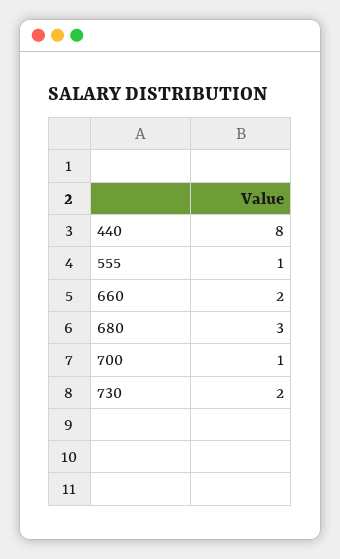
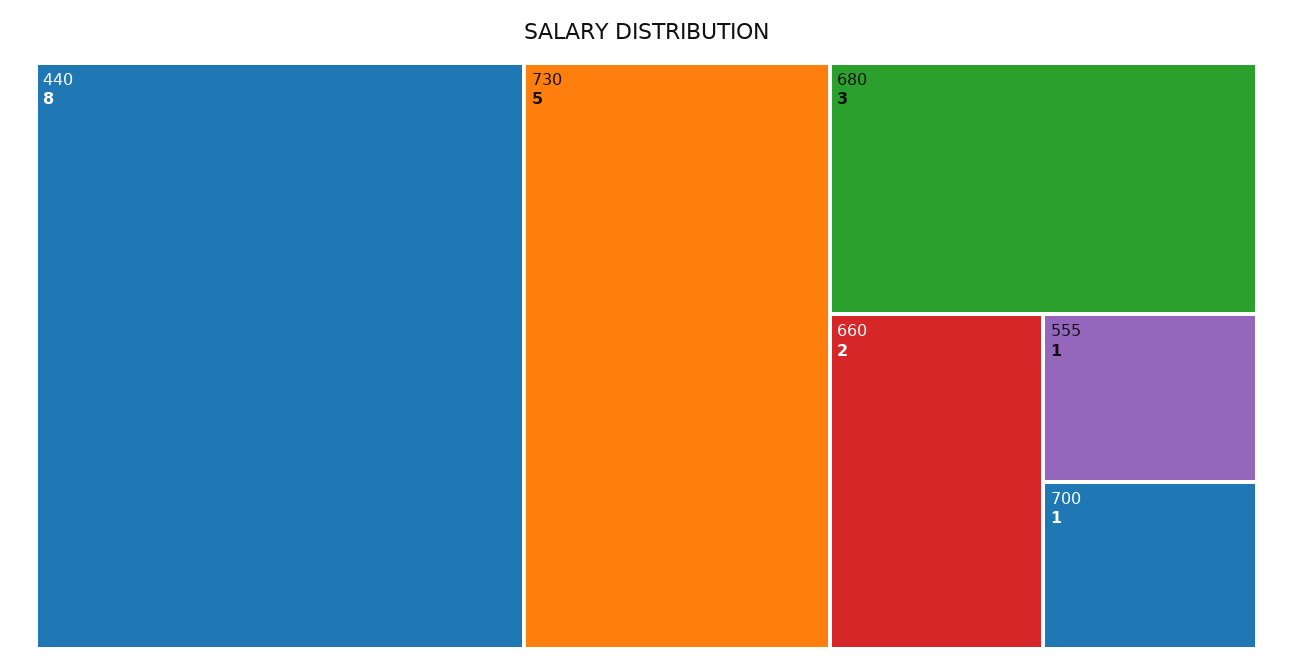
  {
    "440": 8,
    "555": 1,
    "660": 2,
    "680": 3,
    "700": 1,
-   "730": 2
+   "730": 5
  }

